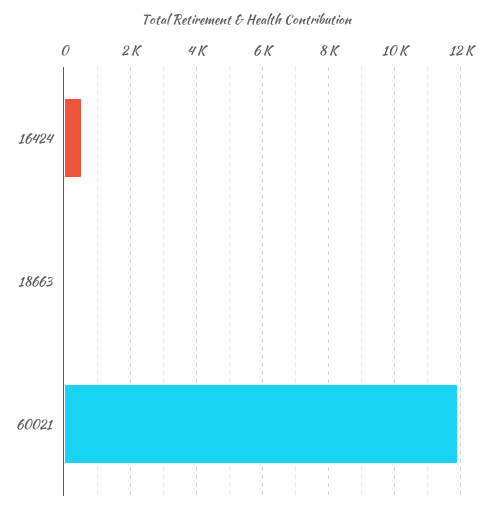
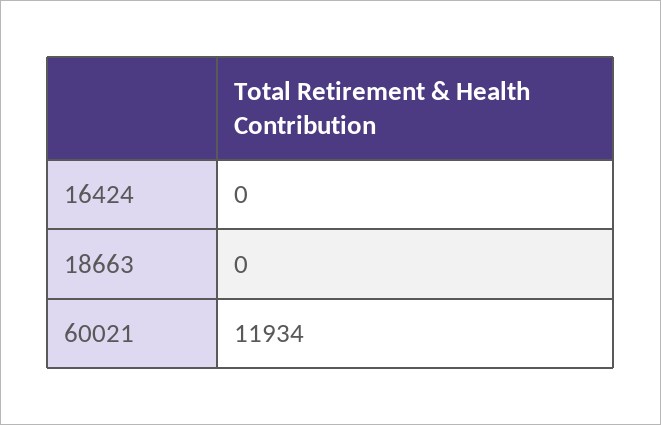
  {
-   "16424": 600,
+   "16424": 0,
    "18663": 0,
    "60021": 11934
  }

